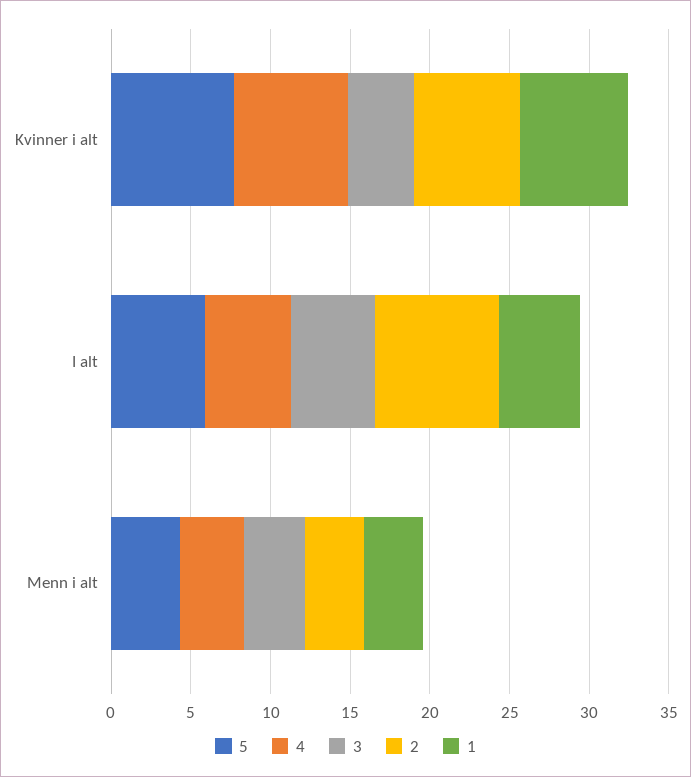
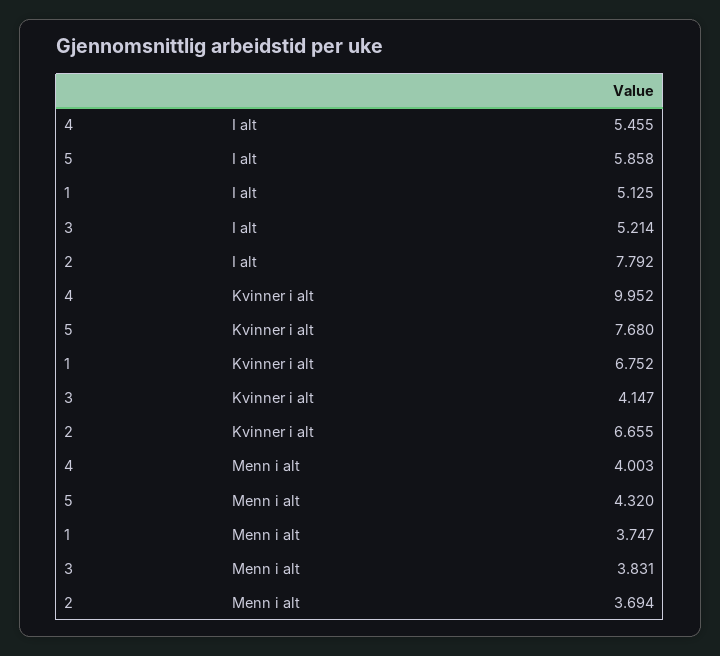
  {
    "5": {
      "Kvinner i alt": 7.68,
      "I alt": 5.858,
      "Menn i alt": 4.32
    },
    "4": {
-     "Kvinner i alt": 7,
+     "Kvinner i alt": 9.952,
      "I alt": 5.455,
      "Menn i alt": 4.003
    },
    "3": {
      "Kvinner i alt": 4.147,
      "I alt": 5.214,
      "Menn i alt": 3.831
    },
    "2": {
      "Kvinner i alt": 6.655,
      "I alt": 7.792,
      "Menn i alt": 3.694
    },
    "1": {
      "Kvinner i alt": 6.752,
      "I alt": 5.125,
      "Menn i alt": 3.747
    }
  }

